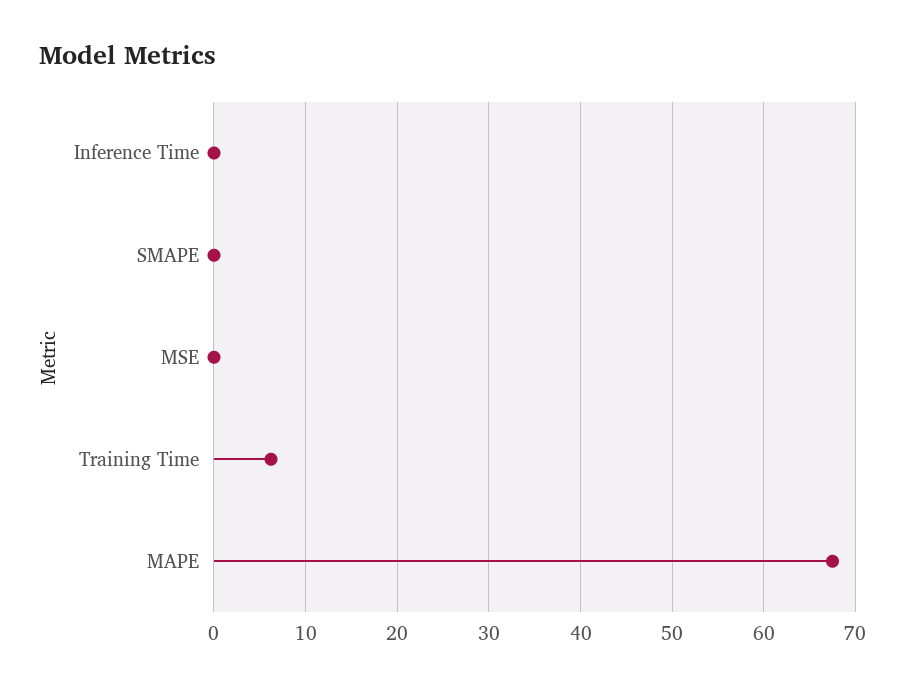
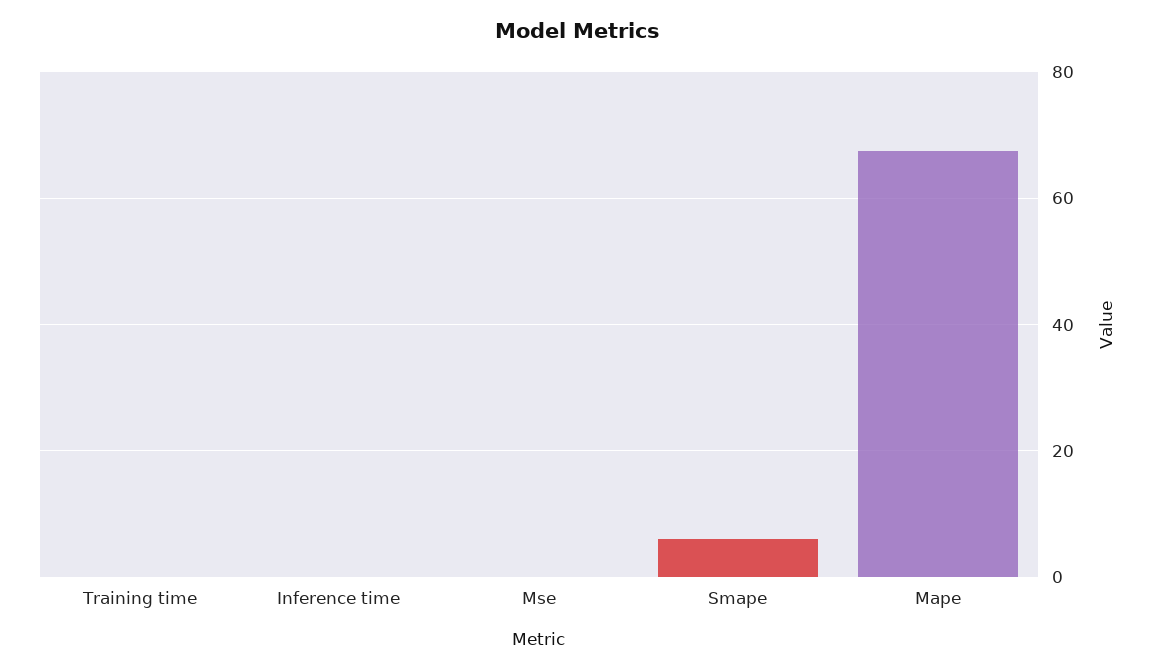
  {
    "Inference Time": 0,
-   "SMAPE": 0,
+   "SMAPE": 6,
    "MSE": 0,
-   "Training Time": 6,
+   "Training Time": 0,
    "MAPE": 67
  }

